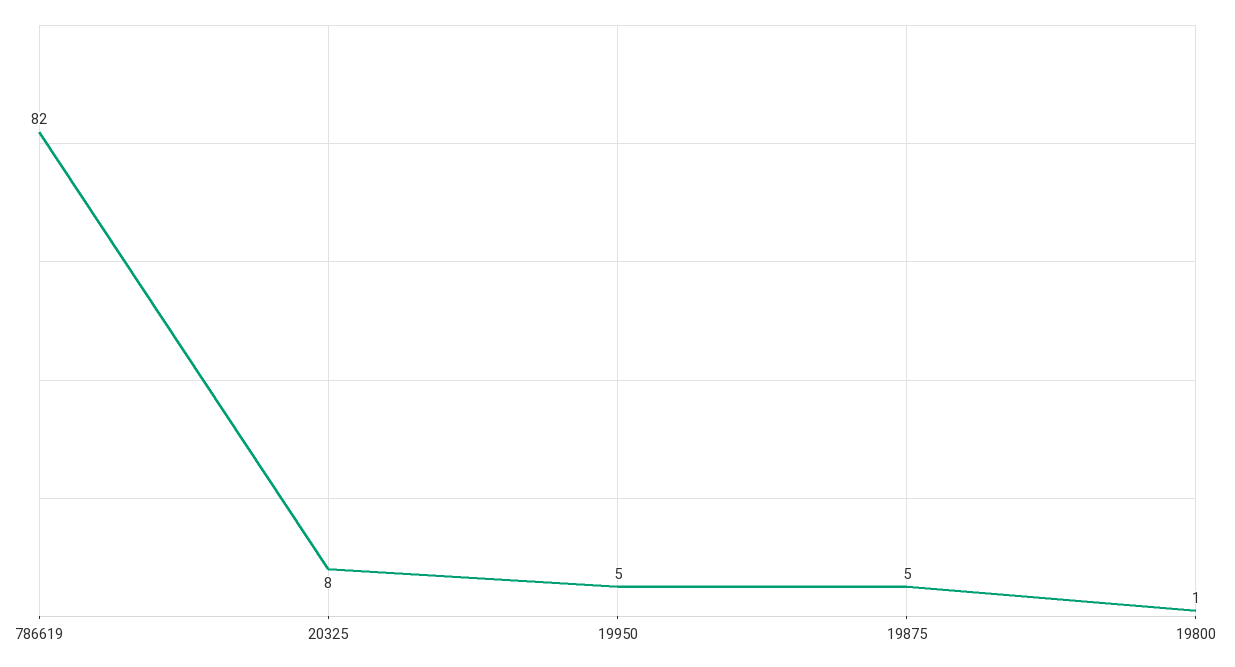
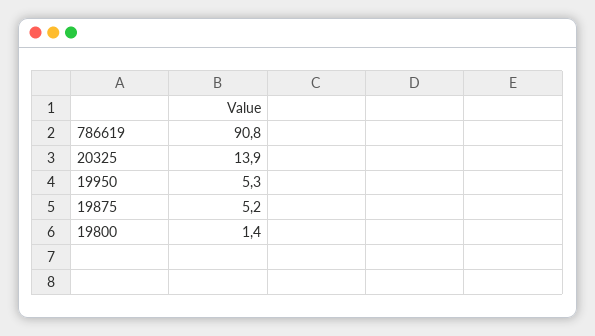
  {
-   "786619": 82,
+   "786619": 90.8,
-   "20325": 8,
+   "20325": 13.9,
    "19950": 5.3,
    "19875": 5.2,
    "19800": 1.4
  }

